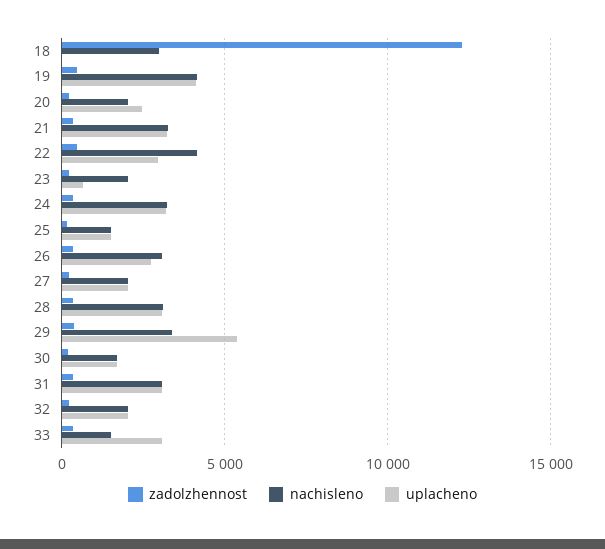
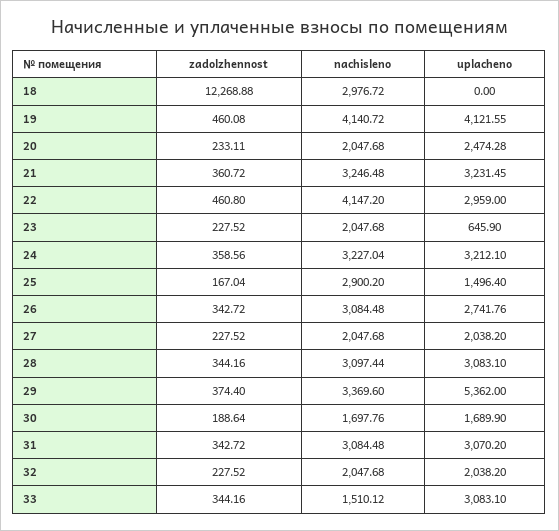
  {
    "zadolzhennost": {
      "18": 12268.88,
      "19": 460.08,
      "20": 233.11,
      "21": 360.72,
      "22": 460.8,
      "23": 227.52,
      "24": 358.56,
      "25": 167.04,
      "26": 342.72,
      "27": 227.52,
      "28": 344.16,
      "29": 374.4,
      "30": 188.64,
      "31": 342.72,
      "32": 227.52,
      "33": 344.16
    },
    "nachisleno": {
      "18": 2976.72,
      "19": 4140.72,
      "20": 2047.68,
      "21": 3246.48,
      "22": 4147.2,
      "23": 2047.68,
      "24": 3227.04,
-     "25": 1500,
+     "25": 2900.2,
      "26": 3084.48,
      "27": 2047.68,
      "28": 3097.44,
      "29": 3369.6,
      "30": 1697.76,
      "31": 3084.48,
      "32": 2047.68,
      "33": 1510.12
    },
    "uplacheno": {
      "18": 0,
      "19": 4121.55,
      "20": 2474.28,
      "21": 3231.45,
      "22": 2959,
      "23": 645.9,
      "24": 3212.1,
      "25": 1496.4,
      "26": 2741.76,
      "27": 2038.2,
      "28": 3083.1,
      "29": 5362,
      "30": 1689.9,
      "31": 3070.2,
      "32": 2038.2,
      "33": 3083.1
    }
  }

